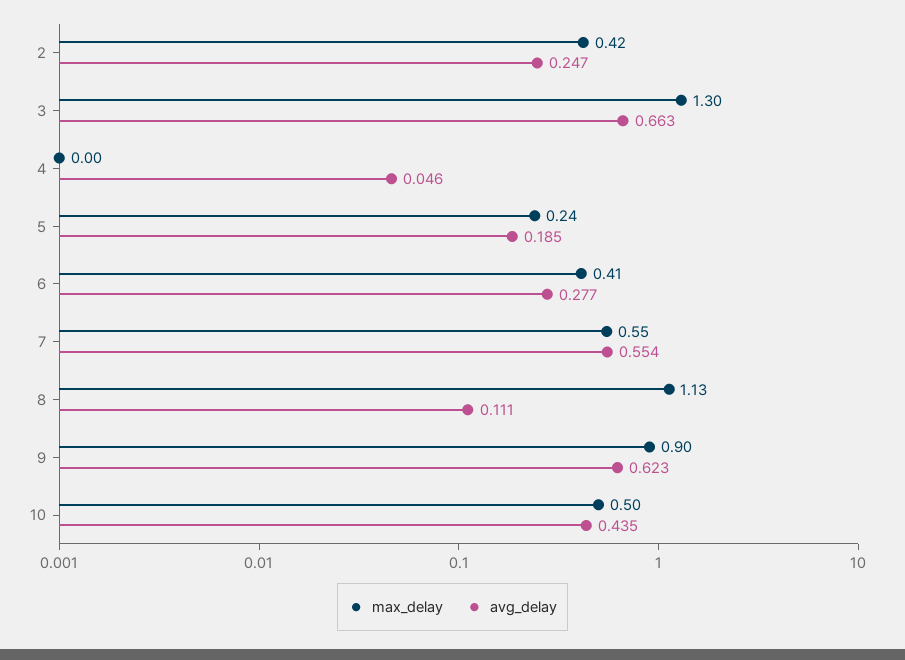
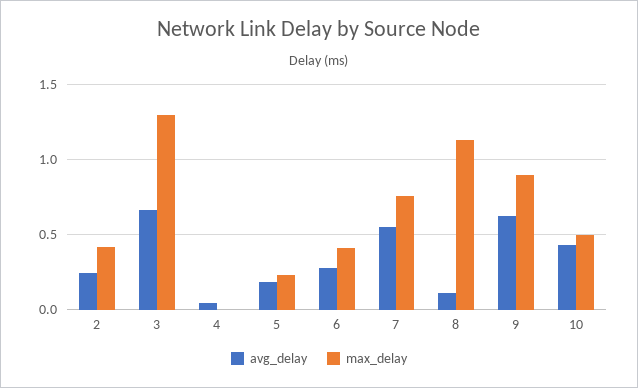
  {
    "max_delay": {
      "2": 0.42,
      "3": 1.3,
      "4": 0,
      "5": 0.24,
      "6": 0.41,
-     "7": 0.55,
+     "7": 0.75,
      "8": 1.13,
      "9": 0.9,
      "10": 0.5
    },
    "avg_delay": {
      "2": 0.247,
      "3": 0.663,
      "4": 0.046,
      "5": 0.185,
      "6": 0.277,
      "7": 0.554,
      "8": 0.111,
      "9": 0.623,
      "10": 0.435
    }
  }

